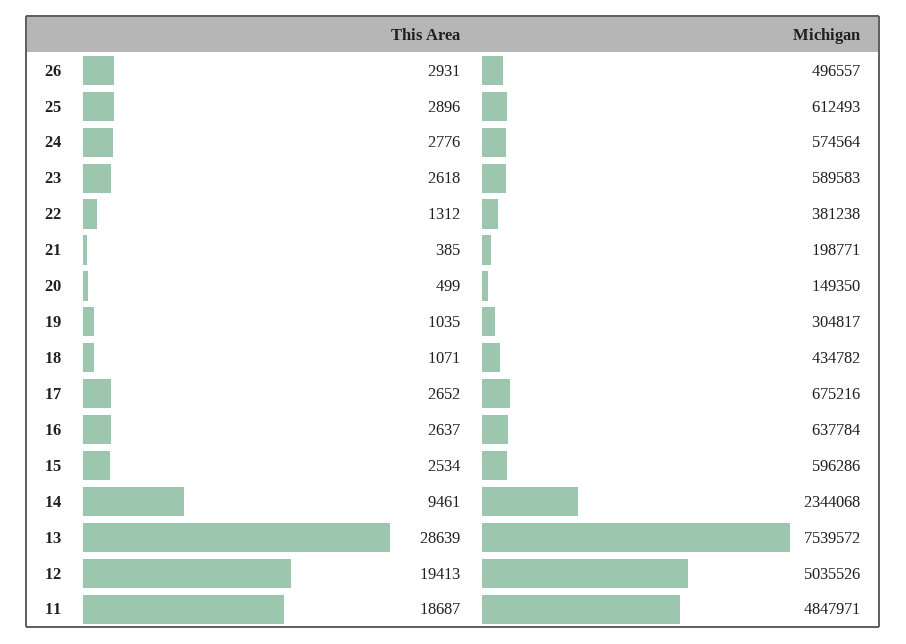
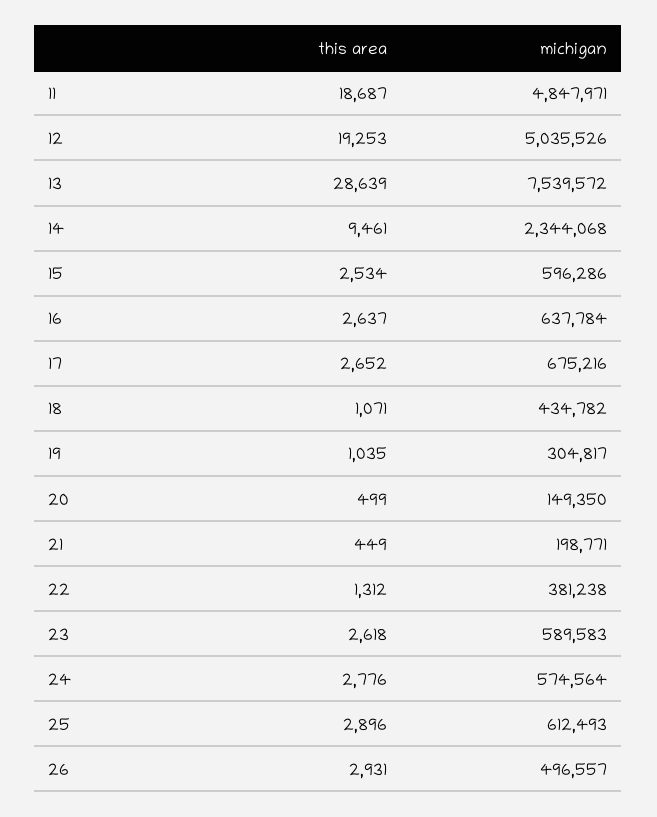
  {
    "This Area": {
      "26": 2931,
      "25": 2896,
      "24": 2776,
      "23": 2618,
      "22": 1312,
-     "21": 385,
+     "21": 449,
      "20": 499,
      "19": 1035,
      "18": 1071,
      "17": 2652,
      "16": 2637,
      "15": 2534,
      "14": 9461,
      "13": 28639,
-     "12": 19413,
+     "12": 19253,
      "11": 18687
    },
    "Michigan": {
      "26": 496557,
      "25": 612493,
      "24": 574564,
      "23": 589583,
      "22": 381238,
      "21": 198771,
      "20": 149350,
      "19": 304817,
      "18": 434782,
      "17": 675216,
      "16": 637784,
      "15": 596286,
      "14": 2344068,
      "13": 7539572,
      "12": 5035526,
      "11": 4847971
    }
  }

